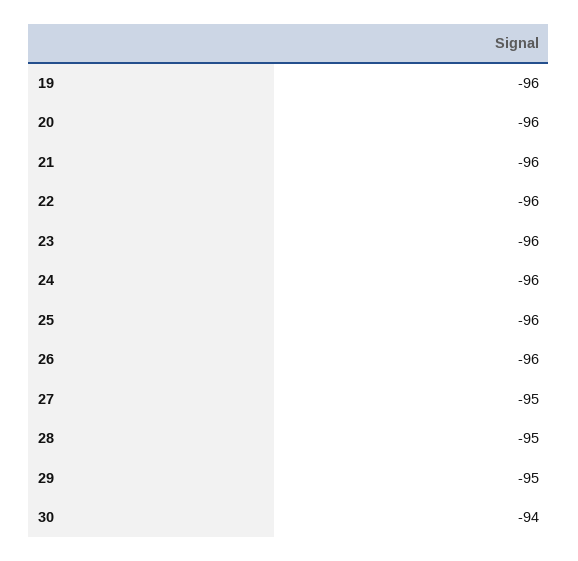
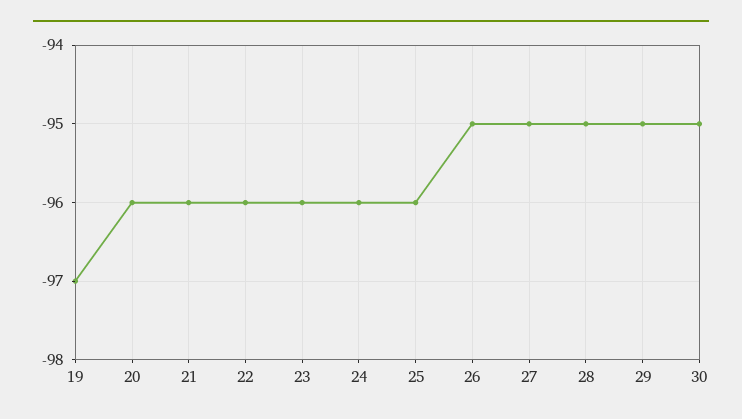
  {
-   "19": -96,
+   "19": -97,
    "20": -96,
    "21": -96,
    "22": -96,
    "23": -96,
    "24": -96,
    "25": -96,
-   "26": -96,
+   "26": -95,
    "27": -95,
    "28": -95,
    "29": -95,
-   "30": -94
+   "30": -95
  }

